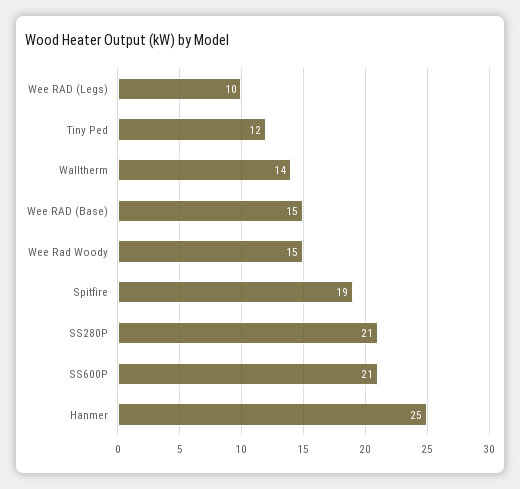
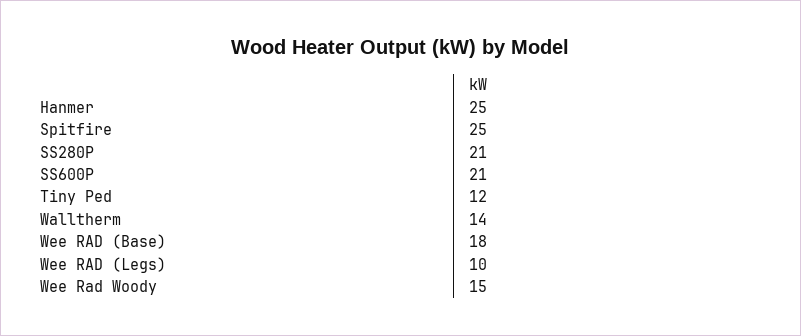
  {
    "Wee RAD (Legs)": 10,
    "Tiny Ped": 12,
    "Walltherm": 14,
-   "Wee RAD (Base)": 15,
+   "Wee RAD (Base)": 18,
    "Wee Rad Woody": 15,
-   "Spitfire": 19,
+   "Spitfire": 25,
    "SS280P": 21,
    "SS600P": 21,
    "Hanmer": 25
  }

